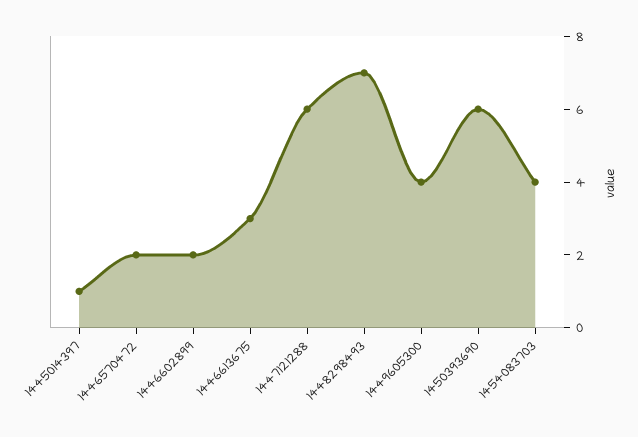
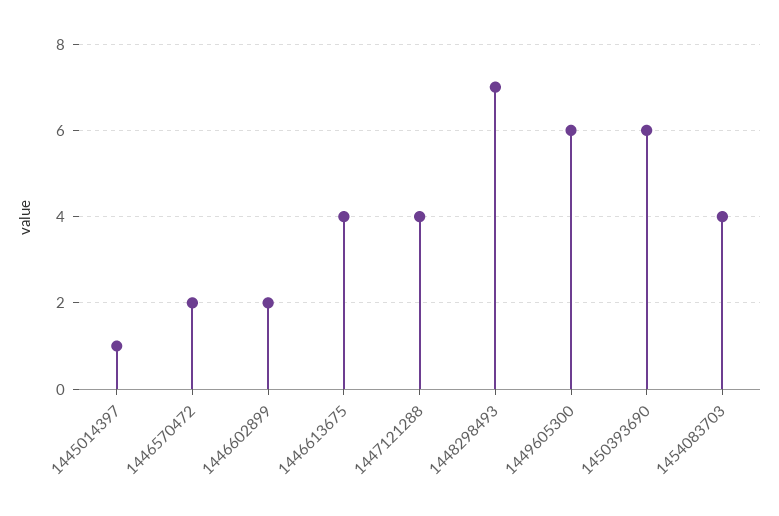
  {
    "1445014397": 1,
    "1446570472": 2,
    "1446602899": 2,
-   "1446613675": 3,
+   "1446613675": 4,
-   "1447121288": 6,
+   "1447121288": 4,
    "1448298493": 7,
-   "1449605300": 4,
+   "1449605300": 6,
    "1450393690": 6,
    "1454083703": 4
  }

